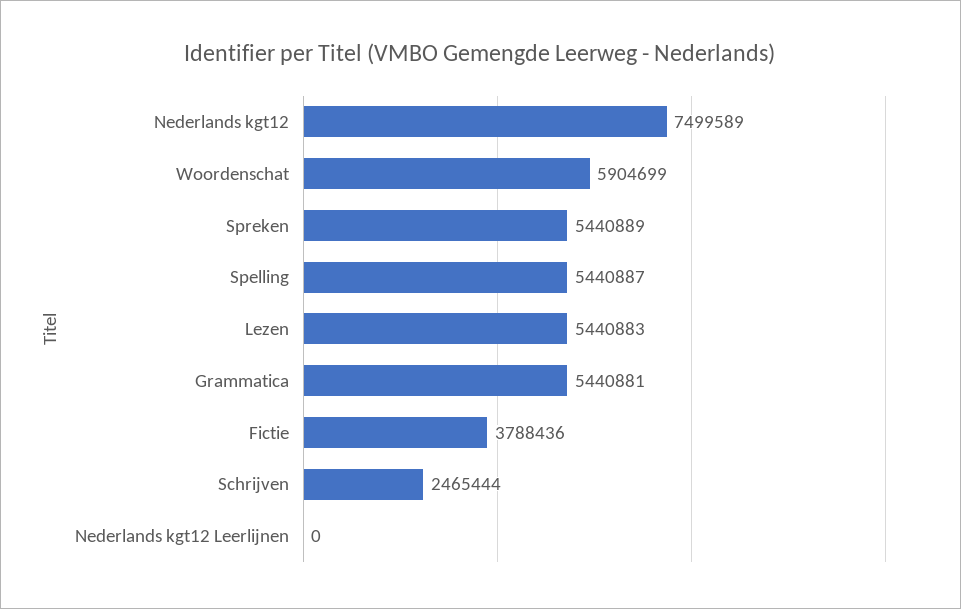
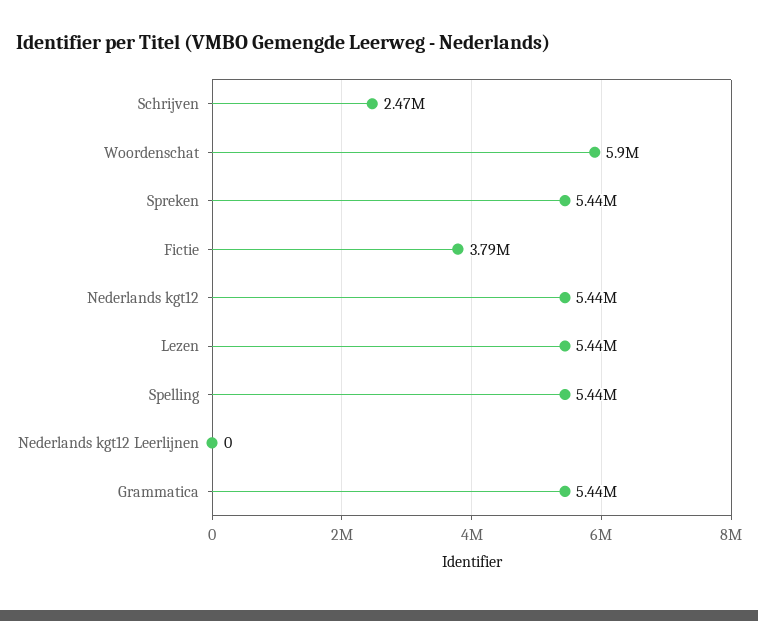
  {
-   "Nederlands kgt12": 7499589,
+   "Nederlands kgt12": 5440000,
    "Woordenschat": 5904699,
    "Spreken": 5440889,
    "Spelling": 5440887,
    "Lezen": 5440883,
    "Grammatica": 5440881,
    "Fictie": 3788436,
    "Schrijven": 2465444,
    "Nederlands kgt12 Leerlijnen": 0
  }

